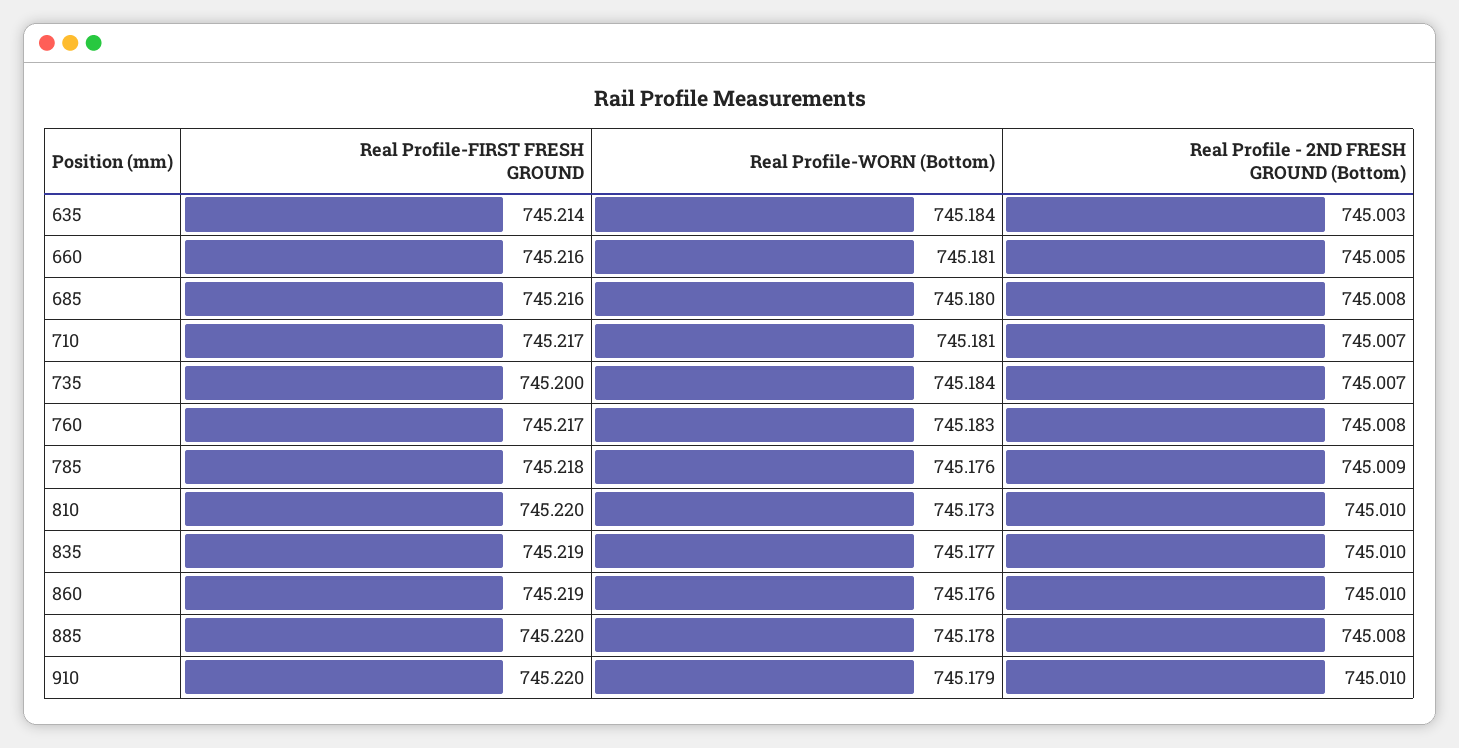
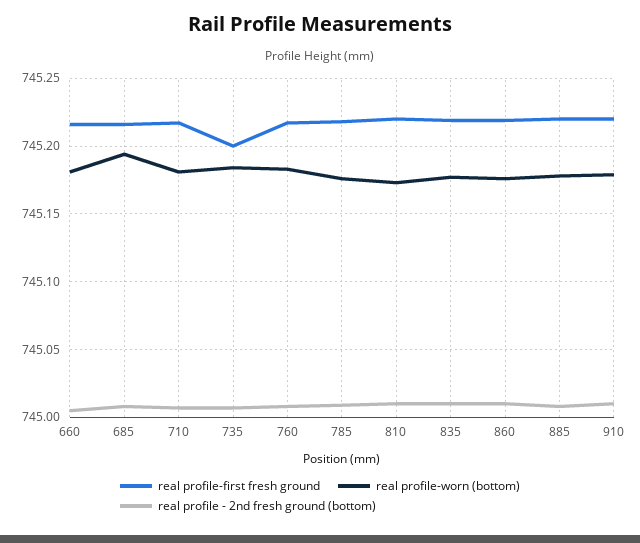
  {
    "Real Profile-FIRST FRESH GROUND": {
-     "635": 745.214,
      "660": 745.216,
      "685": 745.216,
      "710": 745.217,
      "735": 745.2,
      "760": 745.217,
      "785": 745.218,
      "810": 745.22,
      "835": 745.219,
      "860": 745.219,
      "885": 745.22,
      "910": 745.22
    },
    "Real Profile-WORN (Bottom)": {
-     "635": 745.184,
      "660": 745.181,
-     "685": 745.18,
+     "685": 745.195,
      "710": 745.181,
      "735": 745.184,
      "760": 745.183,
      "785": 745.176,
      "810": 745.173,
      "835": 745.177,
      "860": 745.176,
      "885": 745.178,
      "910": 745.179
    },
    "Real Profile - 2ND FRESH GROUND (Bottom)": {
-     "635": 745.003,
      "660": 745.005,
      "685": 745.008,
      "710": 745.007,
      "735": 745.007,
      "760": 745.008,
      "785": 745.009,
      "810": 745.01,
      "835": 745.01,
      "860": 745.01,
      "885": 745.008,
      "910": 745.01
    }
  }

